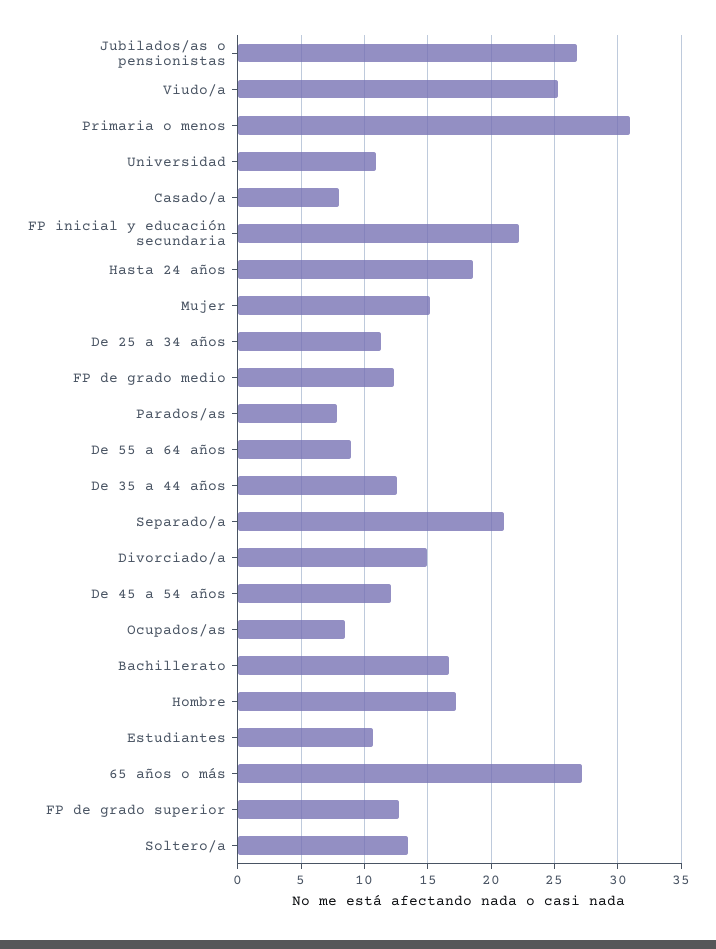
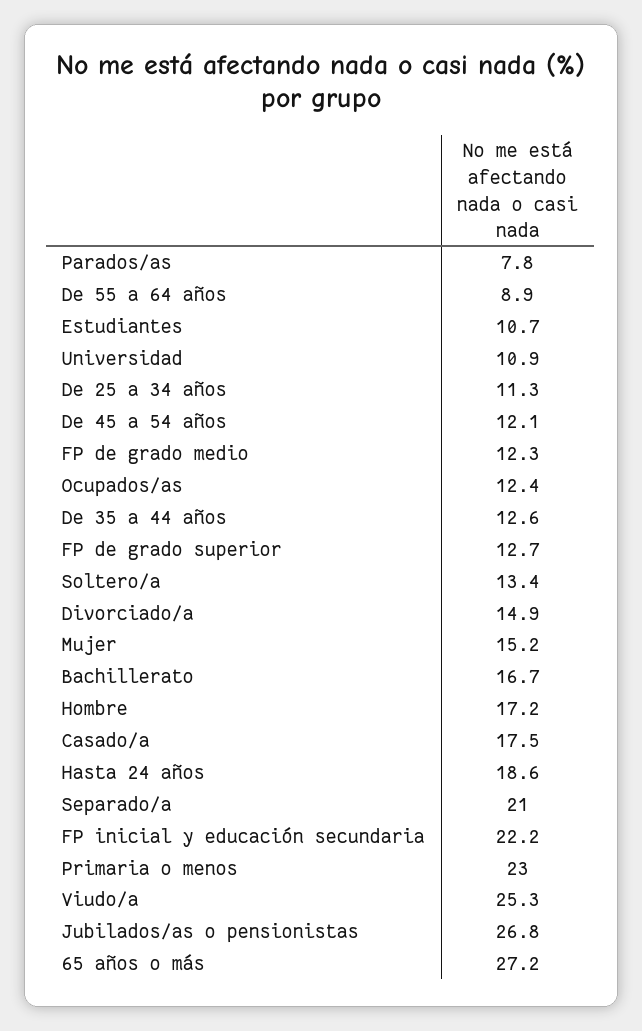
  {
    "Jubilados/as o pensionistas": 26.8,
    "Viudo/a": 25.3,
-   "Primaria o menos": 31,
+   "Primaria o menos": 23,
    "Universidad": 10.9,
-   "Casado/a": 8,
+   "Casado/a": 17.5,
    "FP inicial y educación secundaria": 22.2,
    "Hasta 24 años": 18.6,
    "Mujer": 15.2,
    "De 25 a 34 años": 11.3,
    "FP de grado medio": 12.3,
    "Parados/as": 7.8,
    "De 55 a 64 años": 8.9,
    "De 35 a 44 años": 12.6,
    "Separado/a": 21,
    "Divorciado/a": 14.9,
    "De 45 a 54 años": 12.1,
-   "Ocupados/as": 8.5,
+   "Ocupados/as": 12.4,
    "Bachillerato": 16.7,
    "Hombre": 17.2,
    "Estudiantes": 10.7,
    "65 años o más": 27.2,
    "FP de grado superior": 12.7,
    "Soltero/a": 13.4
  }

